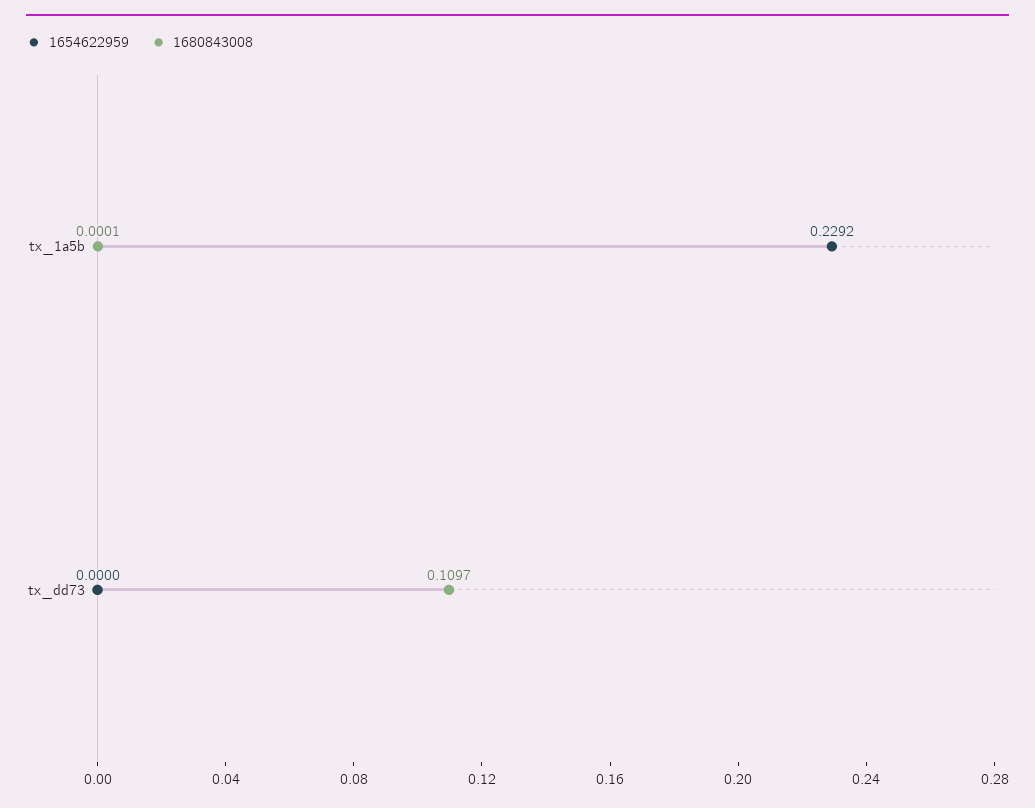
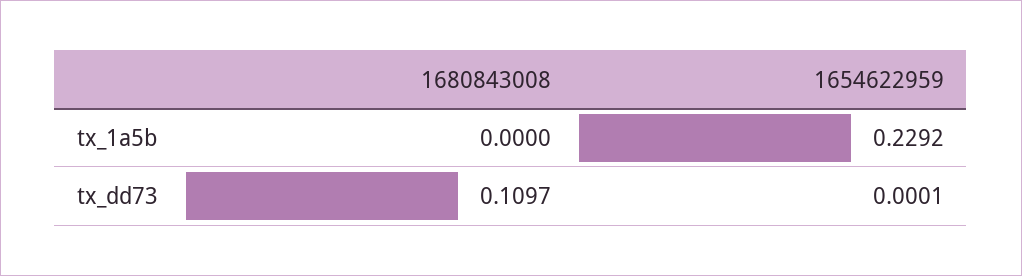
  {
    "1654622959": {
      "tx_1a5b": 0.2292,
-     "tx_dd73": 0
+     "tx_dd73": 0.0001
    },
    "1680843008": {
-     "tx_1a5b": 0.0001,
+     "tx_1a5b": 0,
      "tx_dd73": 0.1097
    }
  }

